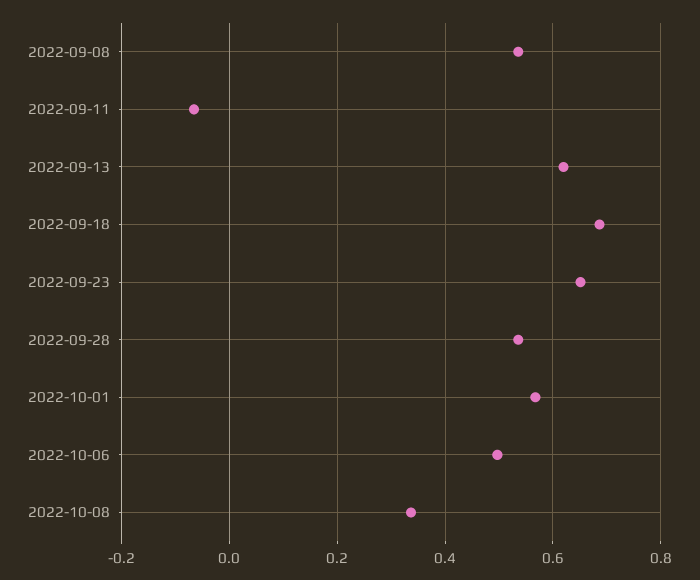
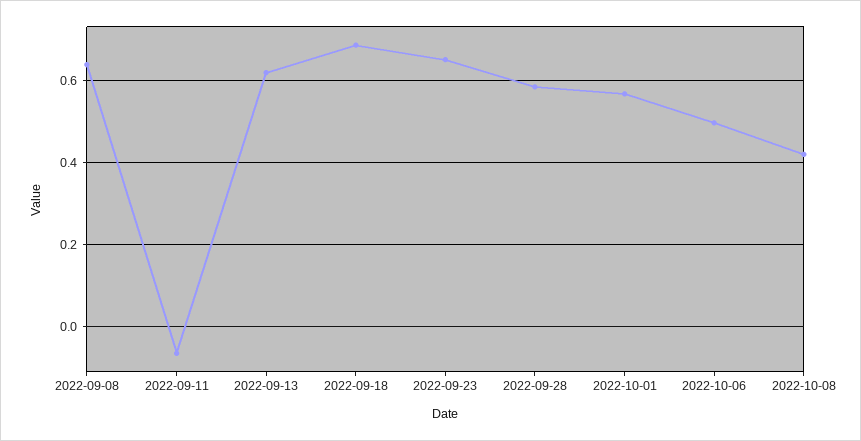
  {
-   "2022-09-08": 0.54,
+   "2022-09-08": 0.64,
    "2022-09-11": -0.06,
    "2022-09-13": 0.62,
    "2022-09-18": 0.68,
    "2022-09-23": 0.66,
-   "2022-09-28": 0.54,
+   "2022-09-28": 0.58,
    "2022-10-01": 0.56,
    "2022-10-06": 0.5,
-   "2022-10-08": 0.34
+   "2022-10-08": 0.42
  }

